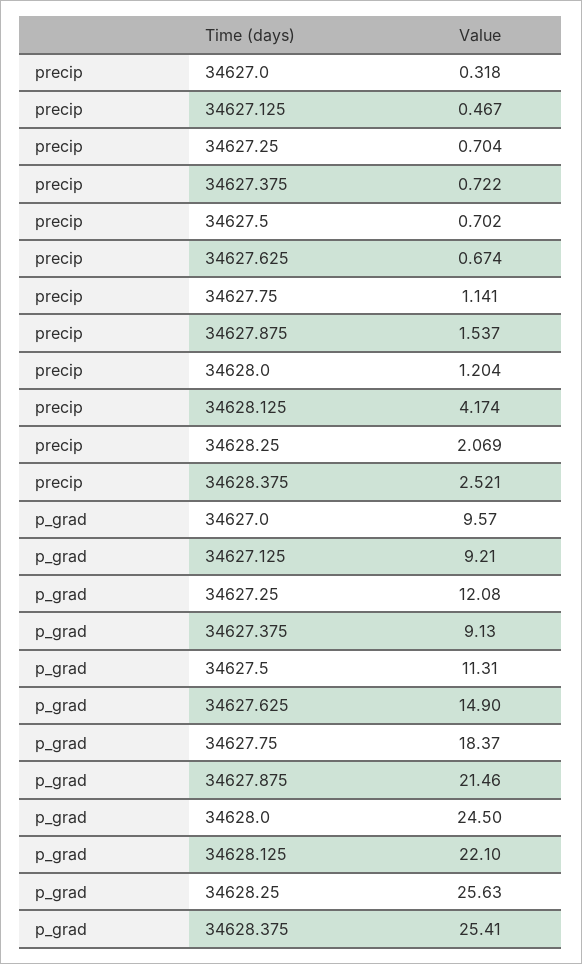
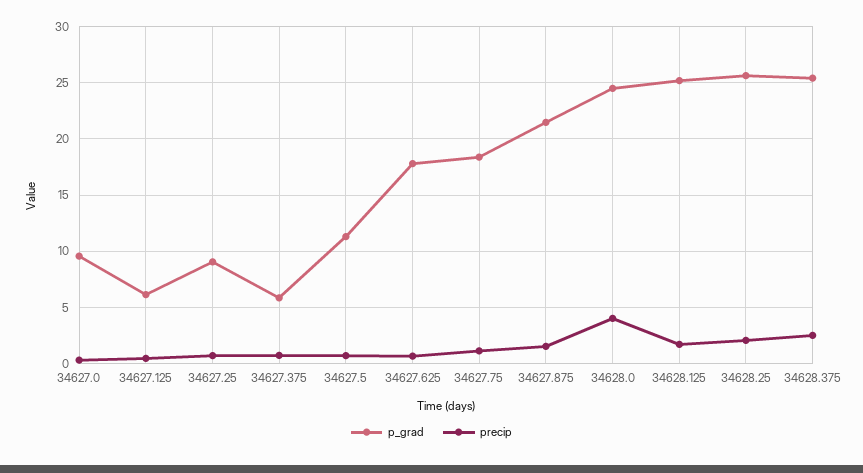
  {
    "precip": {
      "34627.0": 0.318,
      "34627.125": 0.467,
      "34627.25": 0.704,
      "34627.375": 0.722,
      "34627.5": 0.702,
      "34627.625": 0.674,
      "34627.75": 1.141,
      "34627.875": 1.537,
-     "34628.0": 1.204,
+     "34628.0": 4,
-     "34628.125": 4.174,
+     "34628.125": 2,
      "34628.25": 2.069,
      "34628.375": 2.521
    },
    "p_grad": {
      "34627.0": 9.57,
-     "34627.125": 9.21,
+     "34627.125": 6,
-     "34627.25": 12.08,
+     "34627.25": 9,
-     "34627.375": 9.13,
+     "34627.375": 6,
      "34627.5": 11.31,
-     "34627.625": 14.9,
+     "34627.625": 18,
      "34627.75": 18.37,
      "34627.875": 21.46,
      "34628.0": 24.5,
-     "34628.125": 22.1,
+     "34628.125": 25,
      "34628.25": 25.63,
      "34628.375": 25.41
    }
  }

